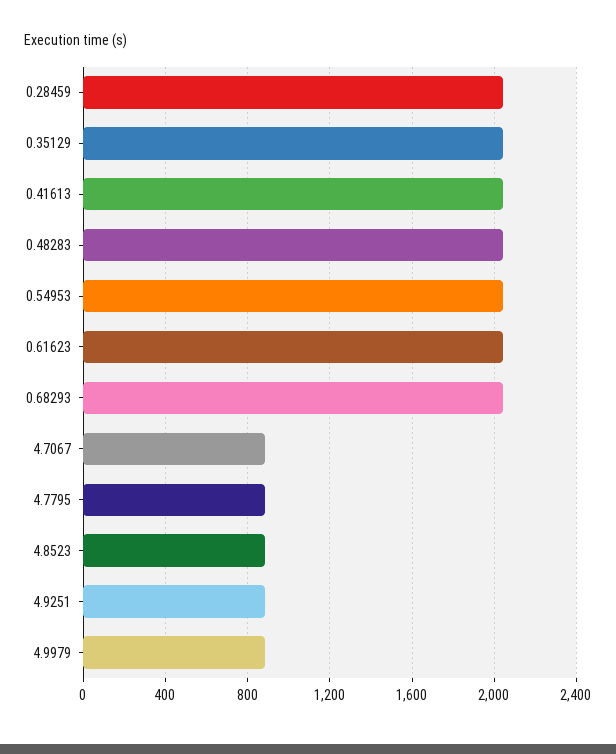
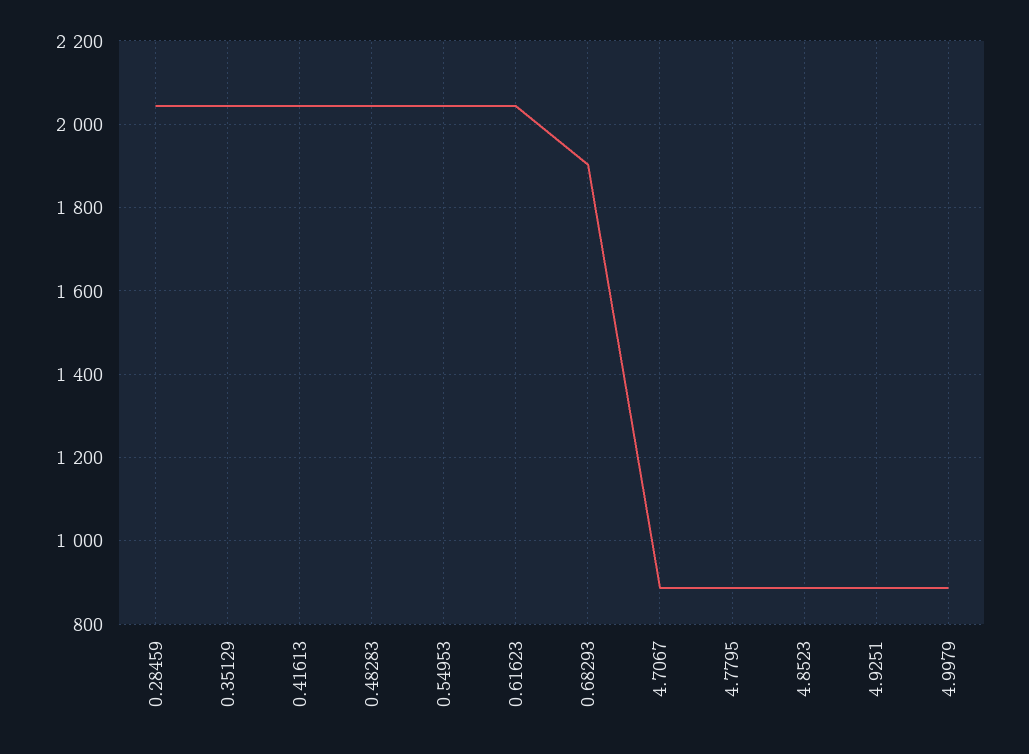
  {
    "0.28459": 2040,
    "0.35129": 2040,
    "0.41613": 2040,
    "0.48283": 2040,
    "0.54953": 2040,
    "0.61623": 2040,
-   "0.68293": 2050,
+   "0.68293": 1900,
    "4.7067": 880,
    "4.7795": 880,
    "4.8523": 880,
    "4.9251": 880,
    "4.9979": 880
  }

